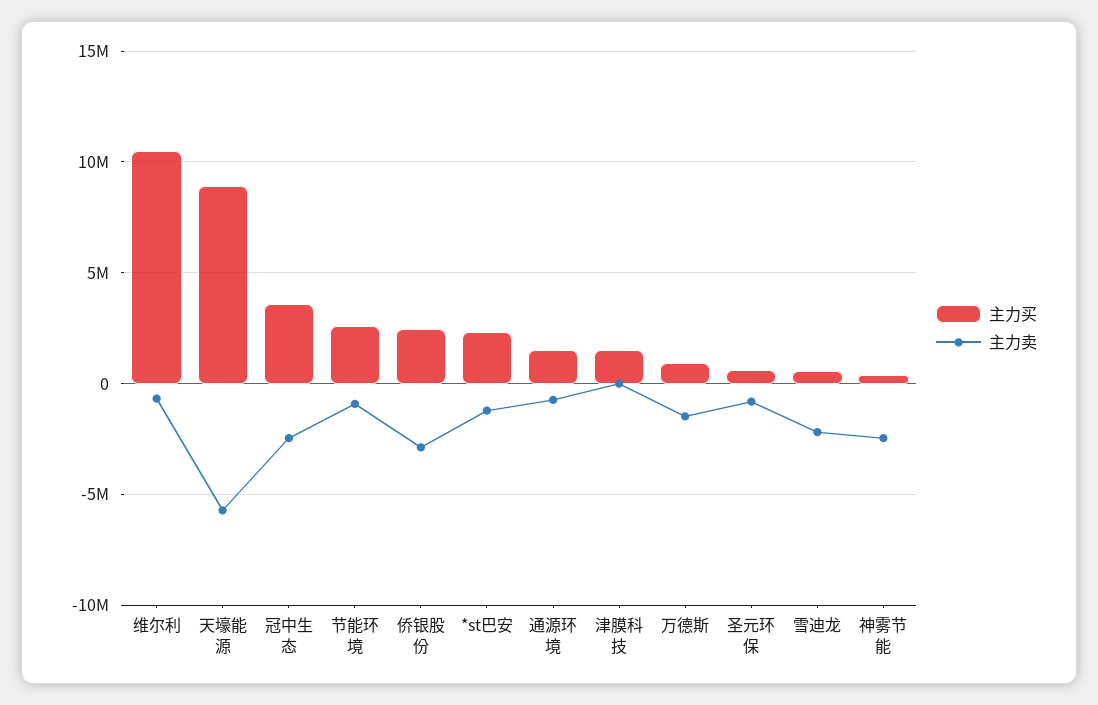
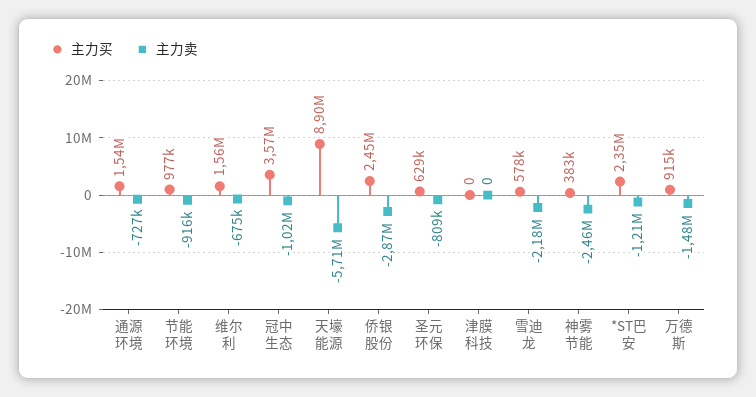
  {
    "主力买": {
-     "维尔利": 10500000,
+     "维尔利": 1560000,
      "天壕能源": 8900000,
      "冠中生态": 3570000,
-     "节能环境": 2500000,
+     "节能环境": 977000,
      "侨银股份": 2450000,
      "*st巴安": 2350000,
      "通源环境": 1540000,
-     "津膜科技": 1500000,
+     "津膜科技": 0,
      "万德斯": 915000,
      "圣元环保": 629000,
      "雪迪龙": 578000,
      "神雾节能": 383000
    },
    "主力卖": {
      "维尔利": -675000,
      "天壕能源": -5710000,
-     "冠中生态": -2500000,
+     "冠中生态": -1020000,
      "节能环境": -916000,
      "侨银股份": -2870000,
      "*st巴安": -1210000,
      "通源环境": -727000,
      "津膜科技": 0,
      "万德斯": -1480000,
      "圣元环保": -809000,
      "雪迪龙": -2180000,
      "神雾节能": -2460000
    }
  }

